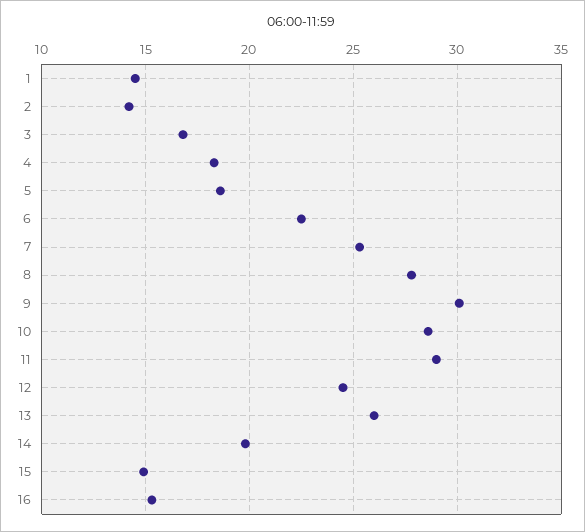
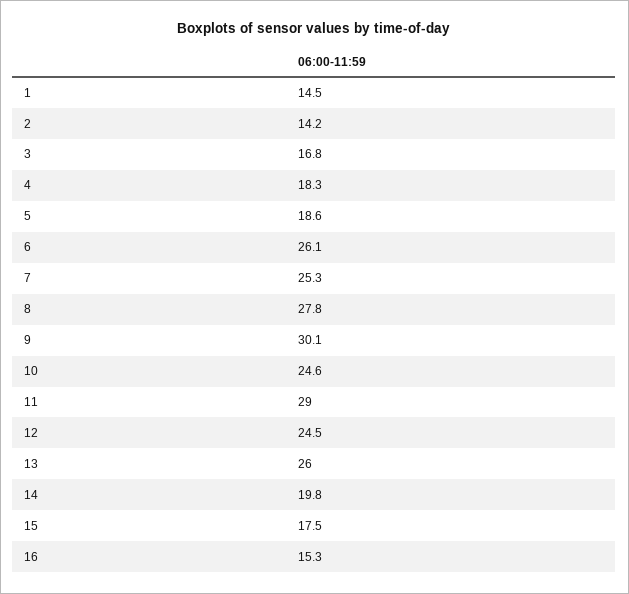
  {
    "1": 14.5,
    "2": 14.2,
    "3": 16.8,
    "4": 18.3,
    "5": 18.6,
-   "6": 22.5,
+   "6": 26.1,
    "7": 25.3,
    "8": 27.8,
    "9": 30.1,
-   "10": 28.5,
+   "10": 24.6,
    "11": 29,
    "12": 24.5,
    "13": 26,
    "14": 19.8,
-   "15": 15,
+   "15": 17.5,
    "16": 15.3
  }

